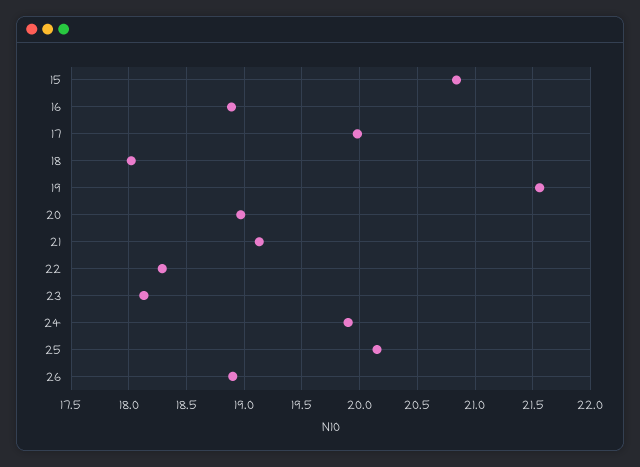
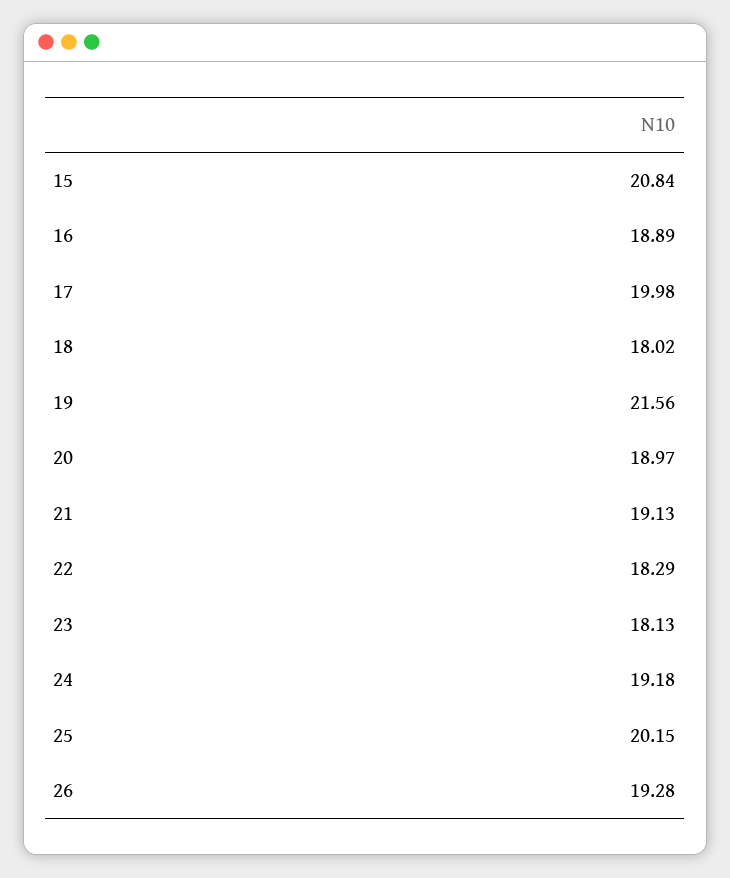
  {
    "15": 20.84,
    "16": 18.89,
    "17": 19.98,
    "18": 18.02,
    "19": 21.56,
    "20": 18.97,
    "21": 19.13,
    "22": 18.29,
    "23": 18.13,
-   "24": 19.9,
+   "24": 19.18,
    "25": 20.15,
-   "26": 18.9
+   "26": 19.28
  }

